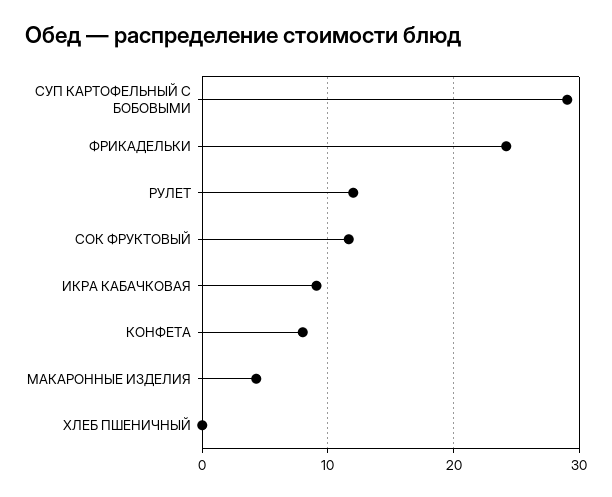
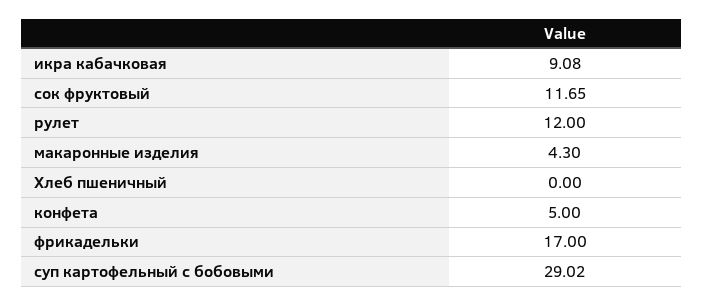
  {
    "СУП КАРТОФЕЛЬНЫЙ С БОБОВЫМИ": 29.02,
-   "ФРИКАДЕЛЬКИ": 24,
+   "ФРИКАДЕЛЬКИ": 17,
    "РУЛЕТ": 12,
    "СОК ФРУКТОВЫЙ": 11.65,
    "ИКРА КАБАЧКОВАЯ": 9.08,
-   "КОНФЕТА": 8,
+   "КОНФЕТА": 5,
    "МАКАРОННЫЕ ИЗДЕЛИЯ": 4.3,
    "ХЛЕБ ПШЕНИЧНЫЙ": 0
  }

